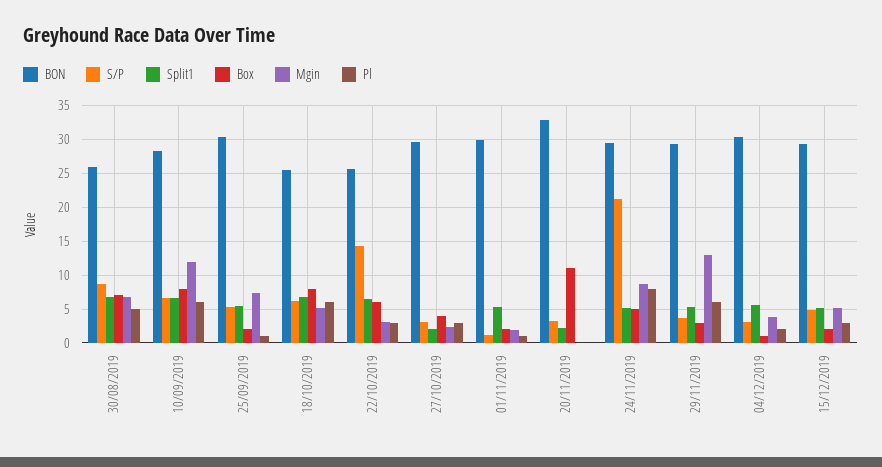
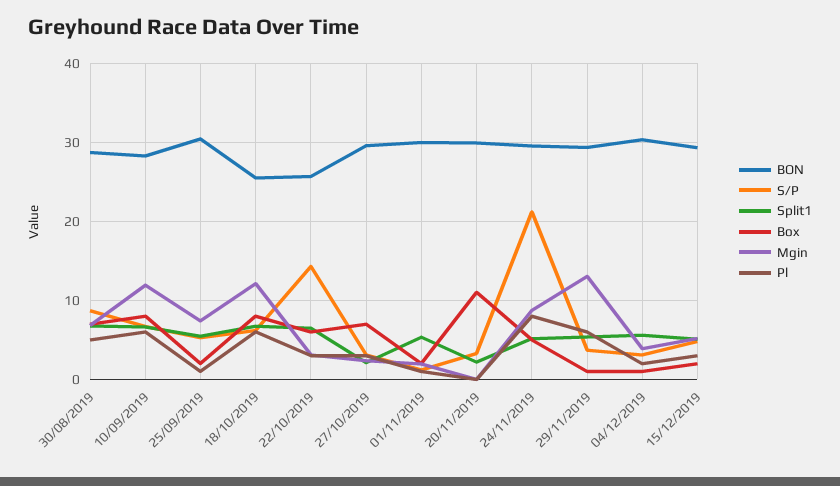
  {
    "BON": {
-     "30/08/2019": 26,
+     "30/08/2019": 29,
      "10/09/2019": 28,
      "25/09/2019": 30,
      "18/10/2019": 25,
      "22/10/2019": 26,
      "27/10/2019": 30,
      "01/11/2019": 30,
-     "20/11/2019": 33,
+     "20/11/2019": 30,
      "24/11/2019": 30,
      "29/11/2019": 29,
      "04/12/2019": 30,
      "15/12/2019": 29
    },
    "S/P": {
      "30/08/2019": 9,
      "10/09/2019": 7,
      "25/09/2019": 5,
      "18/10/2019": 6,
      "22/10/2019": 14,
      "27/10/2019": 3,
      "01/11/2019": 1,
      "20/11/2019": 3,
      "24/11/2019": 21,
      "29/11/2019": 4,
      "04/12/2019": 3,
      "15/12/2019": 5
    },
    "Split1": {
      "30/08/2019": 7,
      "10/09/2019": 7,
      "25/09/2019": 5,
      "18/10/2019": 7,
      "22/10/2019": 6,
      "27/10/2019": 2,
      "01/11/2019": 5,
      "20/11/2019": 2,
      "24/11/2019": 5,
      "29/11/2019": 5,
      "04/12/2019": 6,
      "15/12/2019": 5
    },
    "Box": {
      "30/08/2019": 7,
      "10/09/2019": 8,
      "25/09/2019": 2,
      "18/10/2019": 8,
      "22/10/2019": 6,
-     "27/10/2019": 4,
+     "27/10/2019": 7,
      "01/11/2019": 2,
      "20/11/2019": 11,
      "24/11/2019": 5,
-     "29/11/2019": 3,
+     "29/11/2019": 1,
      "04/12/2019": 1,
      "15/12/2019": 2
    },
    "Mgin": {
      "30/08/2019": 7,
      "10/09/2019": 12,
      "25/09/2019": 7,
-     "18/10/2019": 5,
+     "18/10/2019": 12,
      "22/10/2019": 3,
      "27/10/2019": 2,
      "01/11/2019": 2,
      "20/11/2019": 0,
      "24/11/2019": 9,
      "29/11/2019": 13,
      "04/12/2019": 4,
      "15/12/2019": 5
    },
    "Pl": {
      "30/08/2019": 5,
      "10/09/2019": 6,
      "25/09/2019": 1,
      "18/10/2019": 6,
      "22/10/2019": 3,
      "27/10/2019": 3,
      "01/11/2019": 1,
      "20/11/2019": 0,
      "24/11/2019": 8,
      "29/11/2019": 6,
      "04/12/2019": 2,
      "15/12/2019": 3
    }
  }

